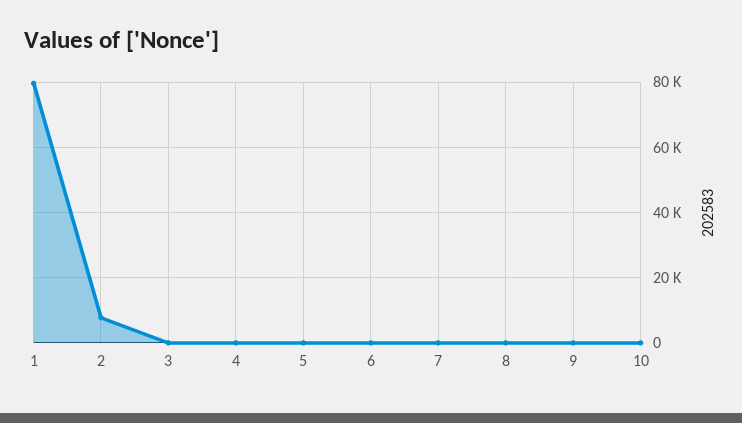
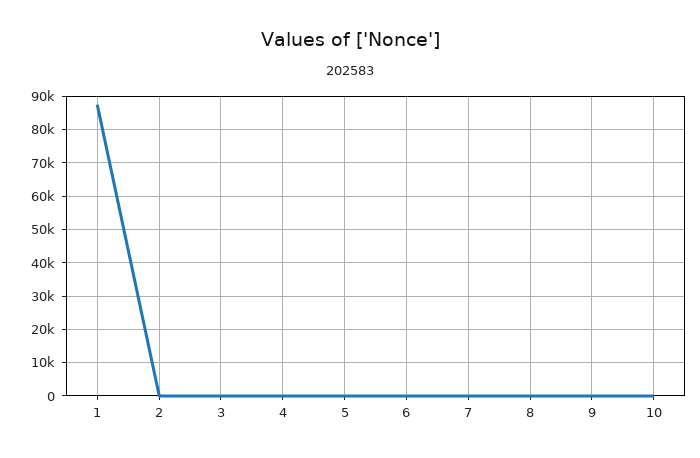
  {
-   "1": 80000,
+   "1": 88000,
-   "2": 8000,
+   "2": 0,
    "3": 0,
    "4": 0,
    "5": 0,
    "6": 0,
    "7": 0,
    "8": 0,
    "9": 0,
    "10": 0
  }

